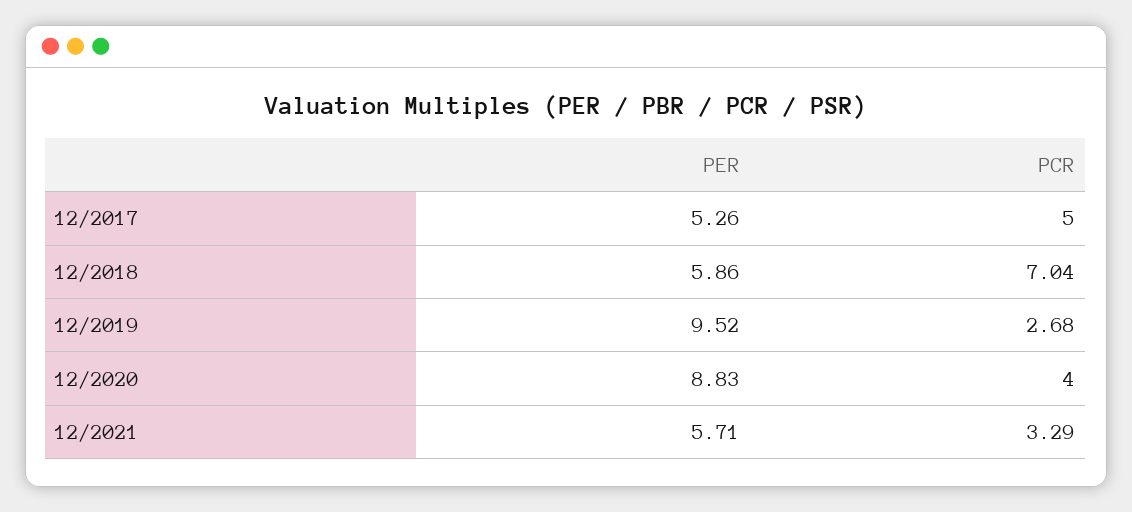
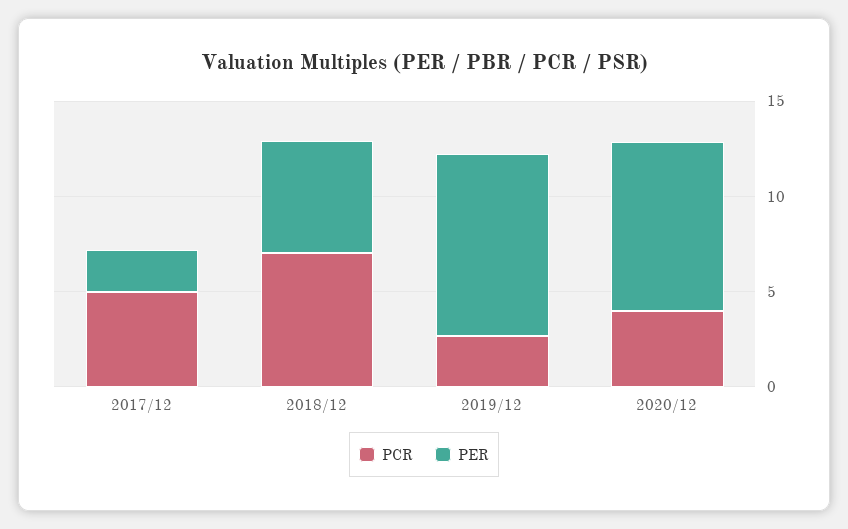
  {
    "PER": {
-     "12/2017": 5.26,
+     "12/2017": 2,
      "12/2018": 5.86,
      "12/2019": 9.52,
-     "12/2020": 8.83,
+     "12/2020": 8.83
-     "12/2021": 5.71
    },
    "PCR": {
      "12/2017": 5,
      "12/2018": 7.04,
      "12/2019": 2.68,
-     "12/2020": 4,
+     "12/2020": 4
-     "12/2021": 3.29
    }
  }

